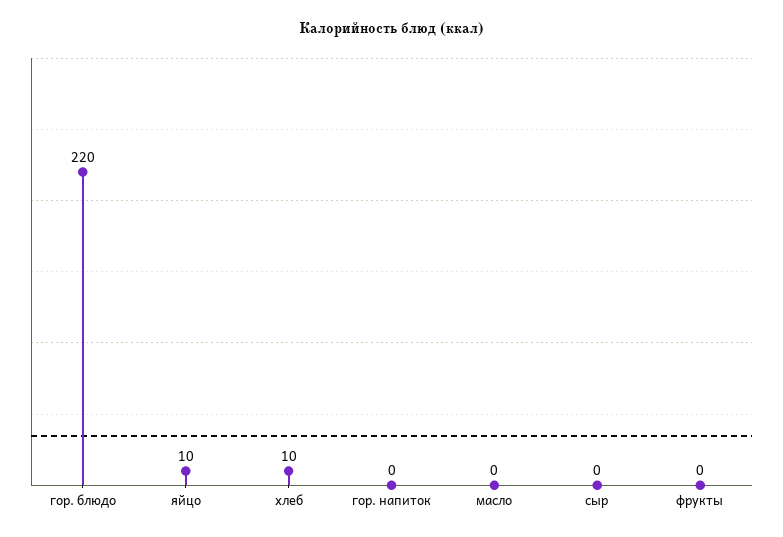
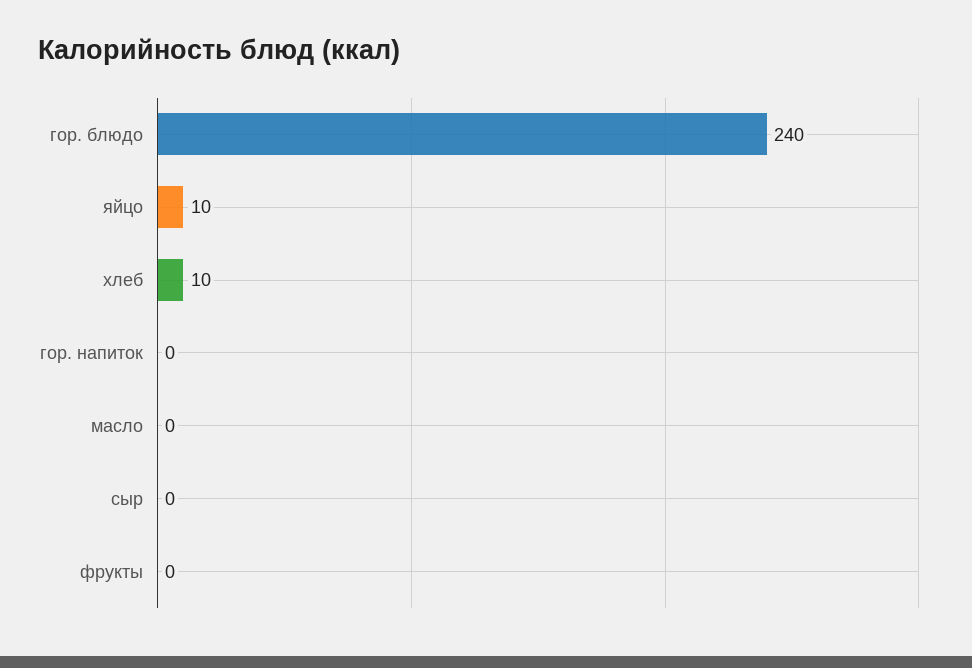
  {
-   "гор. блюдо": 220,
+   "гор. блюдо": 240,
    "яйцо": 10,
    "хлеб": 10,
    "гор. напиток": 0,
    "масло": 0,
    "сыр": 0,
    "фрукты": 0
  }

